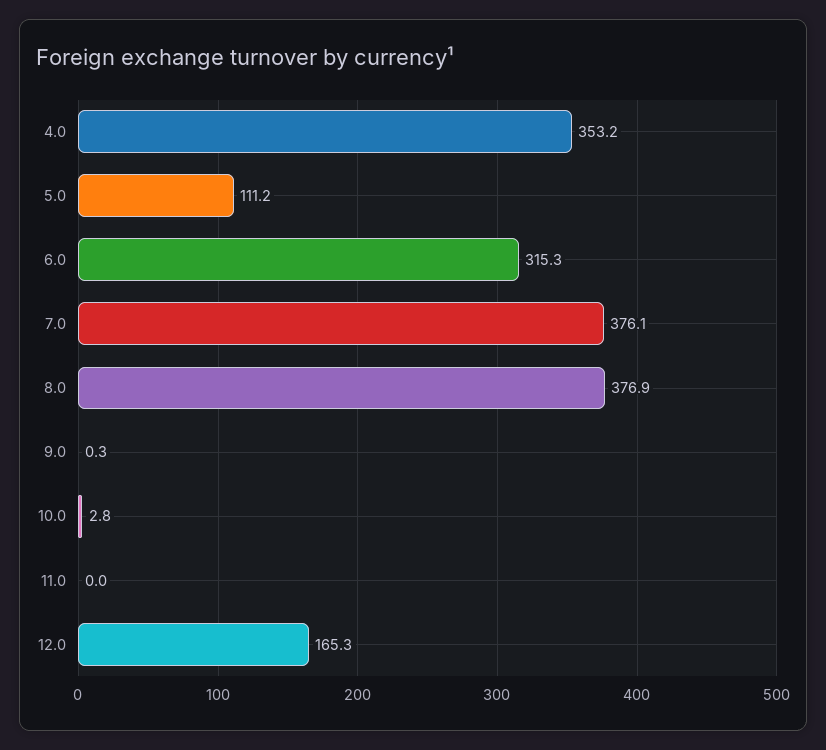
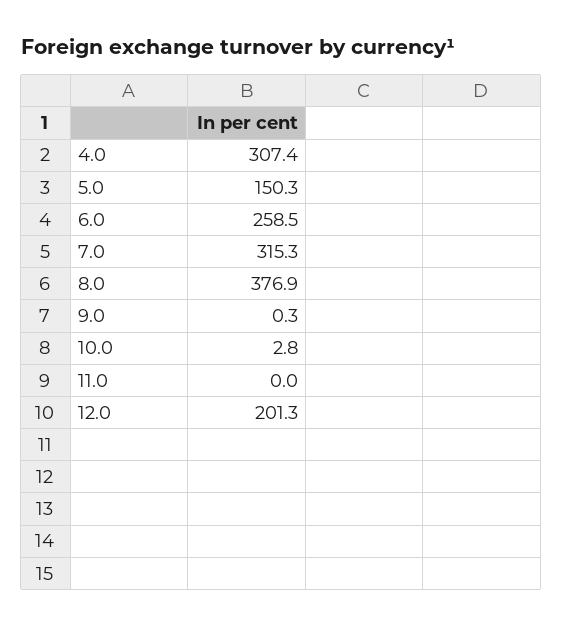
  {
-   "4.0": 353.2,
+   "4.0": 307.4,
-   "5.0": 111.2,
+   "5.0": 150.3,
-   "6.0": 315.3,
+   "6.0": 258.5,
-   "7.0": 376.1,
+   "7.0": 315.3,
    "8.0": 376.9,
    "9.0": 0.3,
    "10.0": 2.8,
    "11.0": 0,
-   "12.0": 165.3
+   "12.0": 201.3
  }

